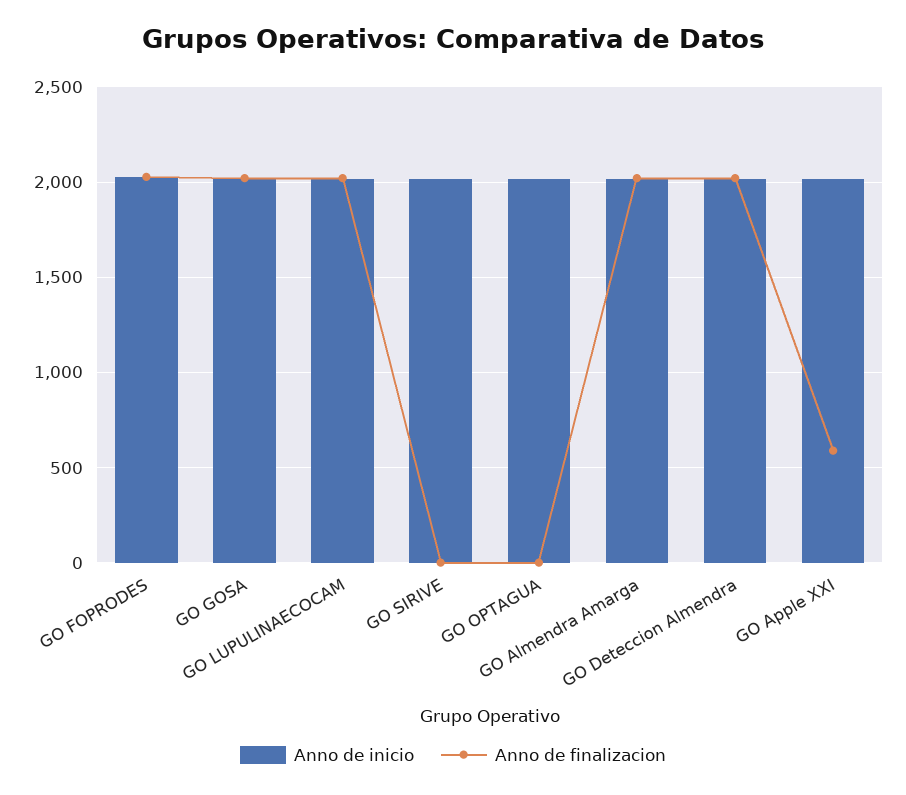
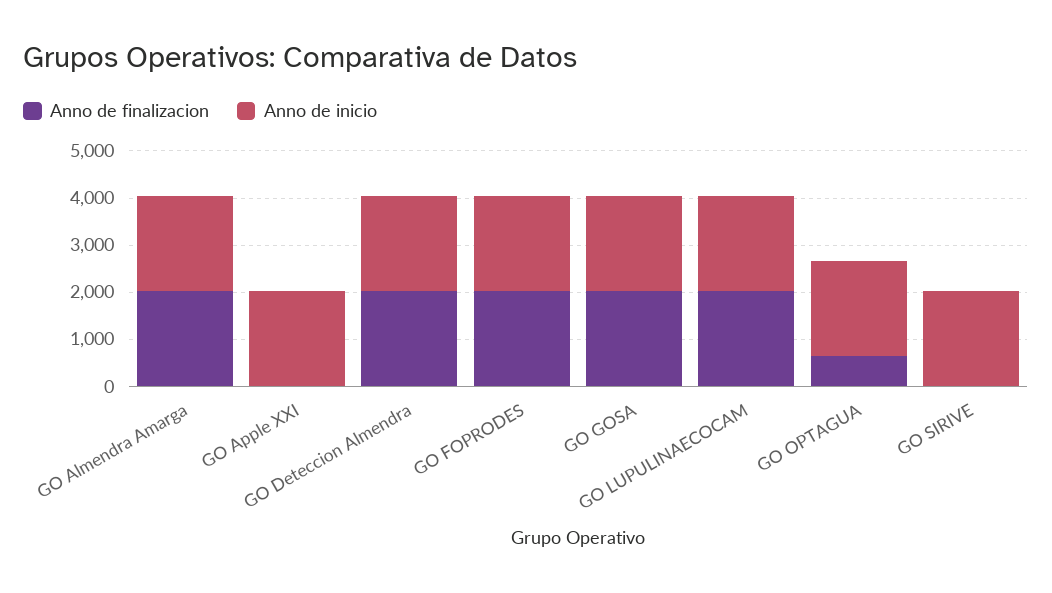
  {
    "Anno de inicio": {
      "GO FOPRODES": 2000,
      "GO GOSA": 2000,
      "GO LUPULINAECOCAM": 2000,
      "GO SIRIVE": 2000,
      "GO OPTAGUA": 2000,
      "GO Almendra Amarga": 2000,
      "GO Deteccion Almendra": 2000,
      "GO Apple XXI": 2000
    },
    "Anno de finalizacion": {
      "GO FOPRODES": 2050,
      "GO GOSA": 2000,
      "GO LUPULINAECOCAM": 2000,
      "GO SIRIVE": 0,
-     "GO OPTAGUA": 0,
+     "GO OPTAGUA": 600,
      "GO Almendra Amarga": 2000,
      "GO Deteccion Almendra": 2000,
-     "GO Apple XXI": 600
+     "GO Apple XXI": 0
    }
  }

